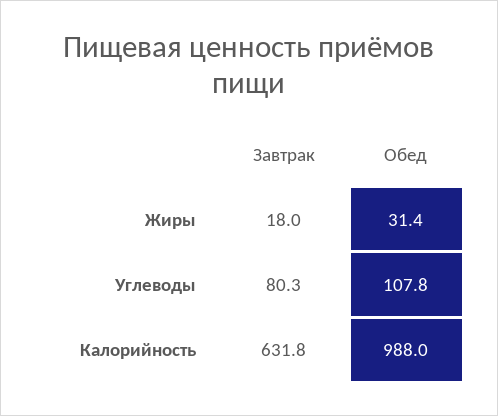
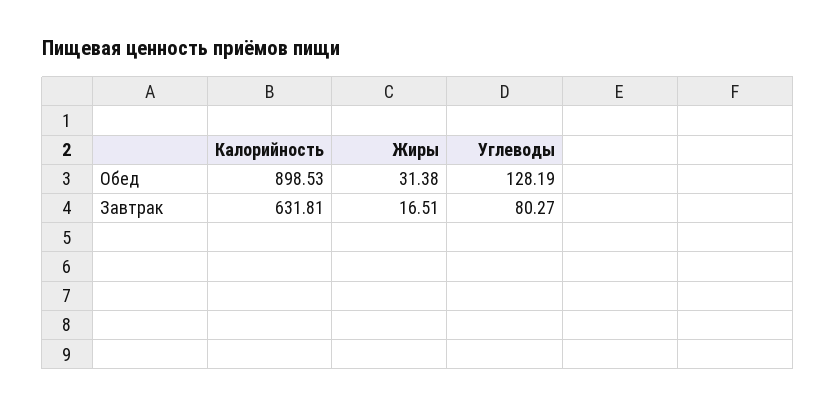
  {
    "Завтрак": {
-     "Жиры": 18,
+     "Жиры": 16.51,
      "Углеводы": 80.27,
      "Калорийность": 631.81
    },
    "Обед": {
      "Жиры": 31.38,
-     "Углеводы": 107.8,
+     "Углеводы": 128.19,
-     "Калорийность": 988
+     "Калорийность": 898.53
    }
  }

